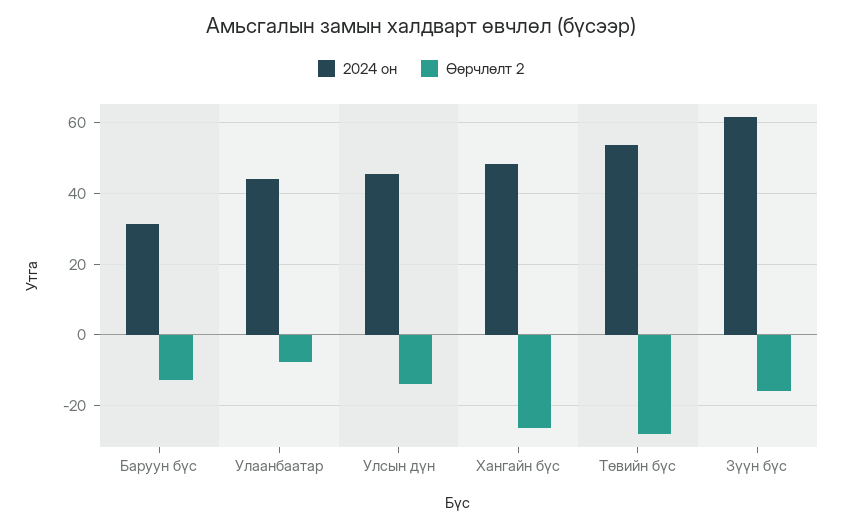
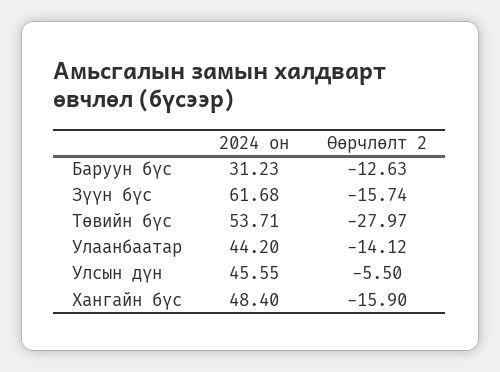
  {
    "2024 он": {
      "Баруун бүс": 31.23,
      "Улаанбаатар": 44.2,
      "Улсын дүн": 45.55,
      "Хангайн бүс": 48.4,
      "Төвийн бүс": 53.71,
      "Зүүн бүс": 61.68
    },
    "Өөрчлөлт 2": {
      "Баруун бүс": -12.63,
-     "Улаанбаатар": -8,
+     "Улаанбаатар": -14.12,
-     "Улсын дүн": -14,
+     "Улсын дүн": -5.5,
-     "Хангайн бүс": -26,
+     "Хангайн бүс": -15.9,
      "Төвийн бүс": -27.97,
      "Зүүн бүс": -15.74
    }
  }

